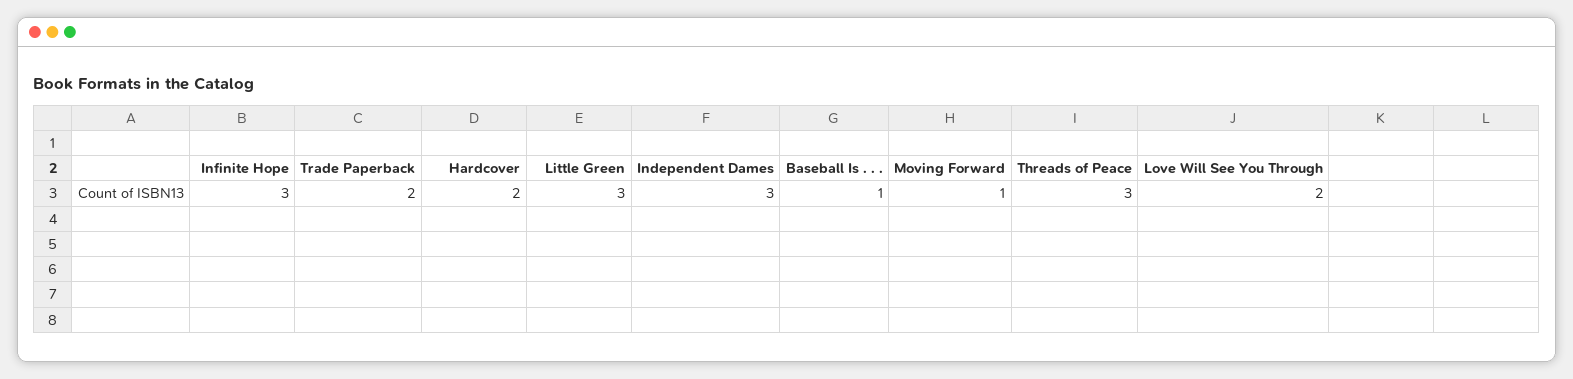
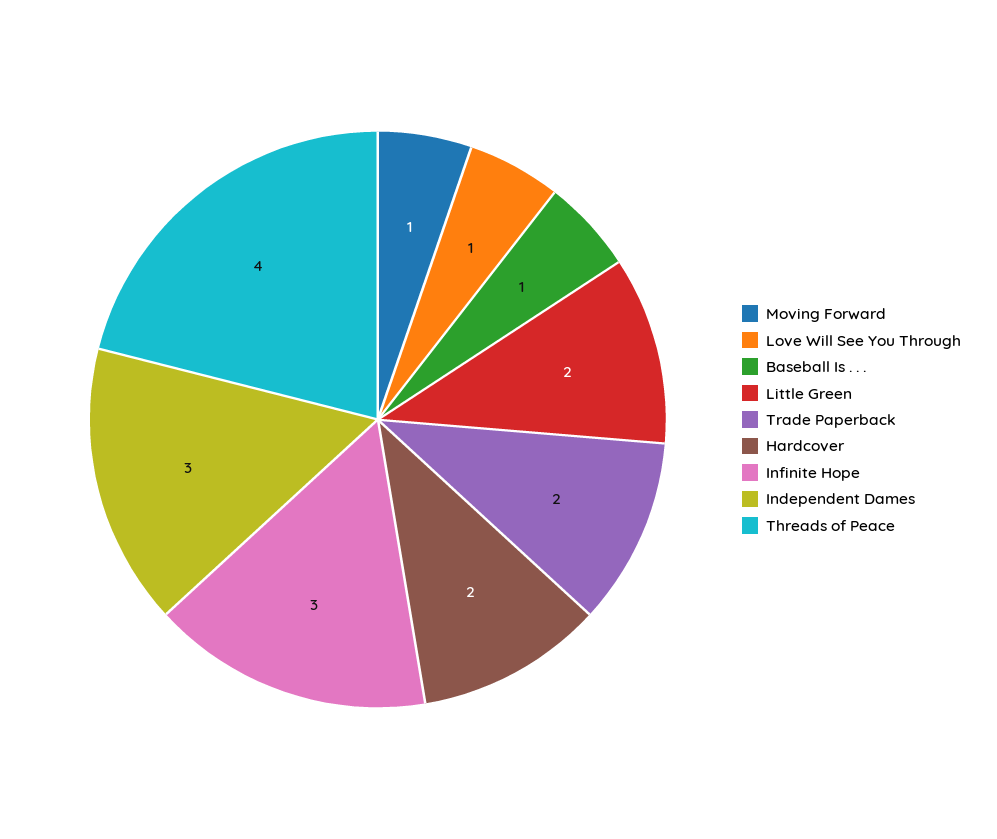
  {
    "Infinite Hope": 3,
    "Trade Paperback": 2,
    "Hardcover": 2,
-   "Little Green": 3,
+   "Little Green": 2,
    "Independent Dames": 3,
    "Baseball Is . . .": 1,
    "Moving Forward": 1,
-   "Threads of Peace": 3,
+   "Threads of Peace": 4,
-   "Love Will See You Through": 2
+   "Love Will See You Through": 1
  }

